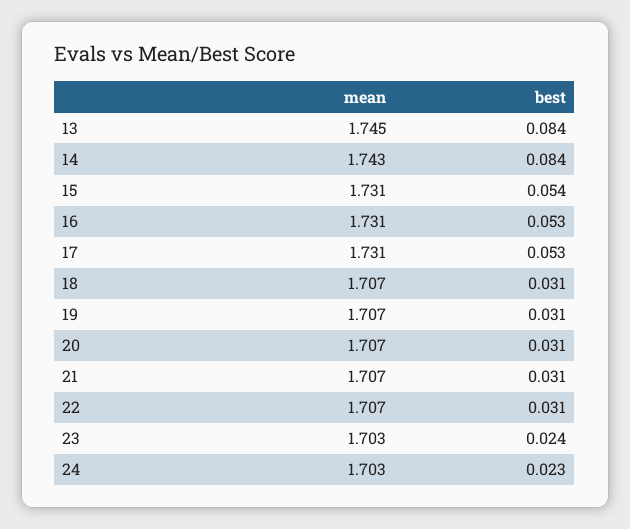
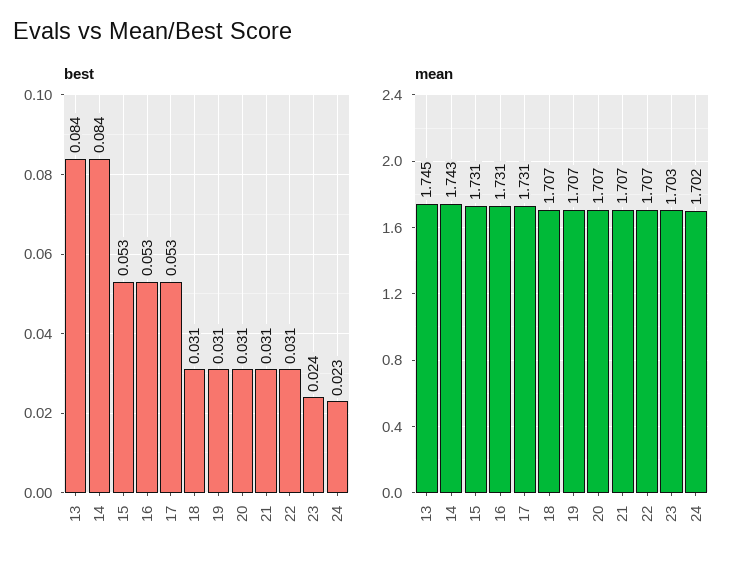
  {
    "mean": {
      "13": 1.745,
      "14": 1.743,
      "15": 1.731,
      "16": 1.731,
      "17": 1.731,
      "18": 1.707,
      "19": 1.707,
      "20": 1.707,
      "21": 1.707,
      "22": 1.707,
      "23": 1.703,
-     "24": 1.703
+     "24": 1.702
    },
    "best": {
      "13": 0.084,
      "14": 0.084,
-     "15": 0.054,
+     "15": 0.053,
      "16": 0.053,
      "17": 0.053,
      "18": 0.031,
      "19": 0.031,
      "20": 0.031,
      "21": 0.031,
      "22": 0.031,
      "23": 0.024,
      "24": 0.023
    }
  }

